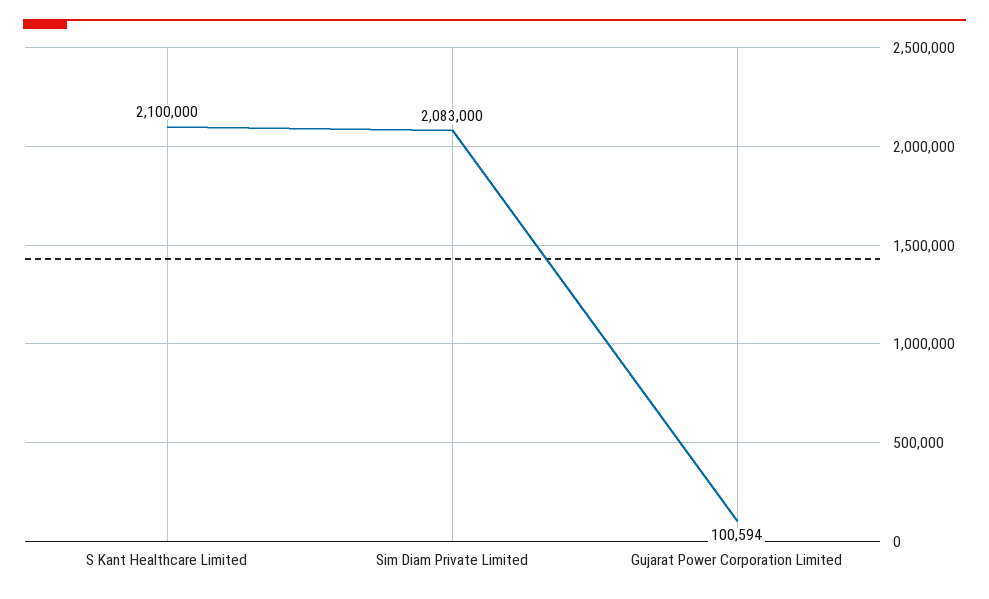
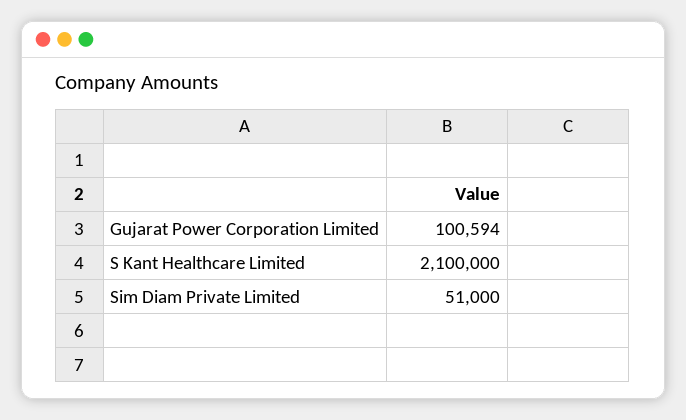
  {
    "S Kant Healthcare Limited": 2100000,
-   "Sim Diam Private Limited": 2083000,
+   "Sim Diam Private Limited": 51000,
    "Gujarat Power Corporation Limited": 100594
  }

